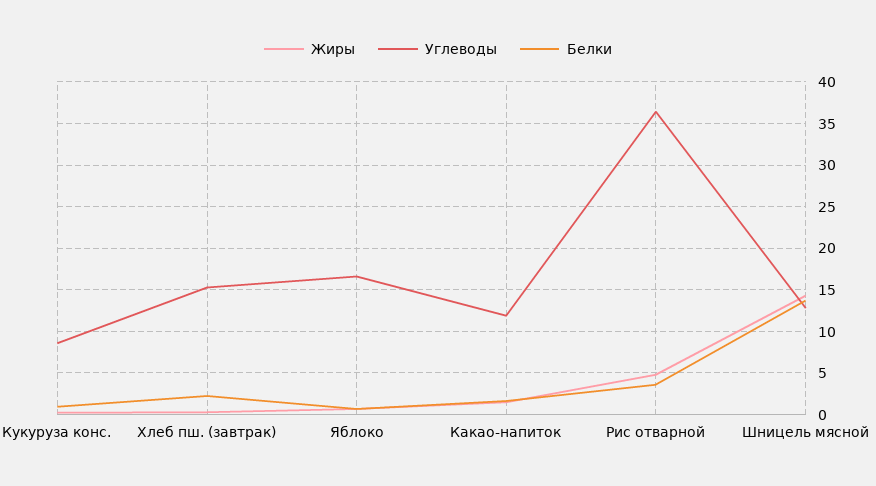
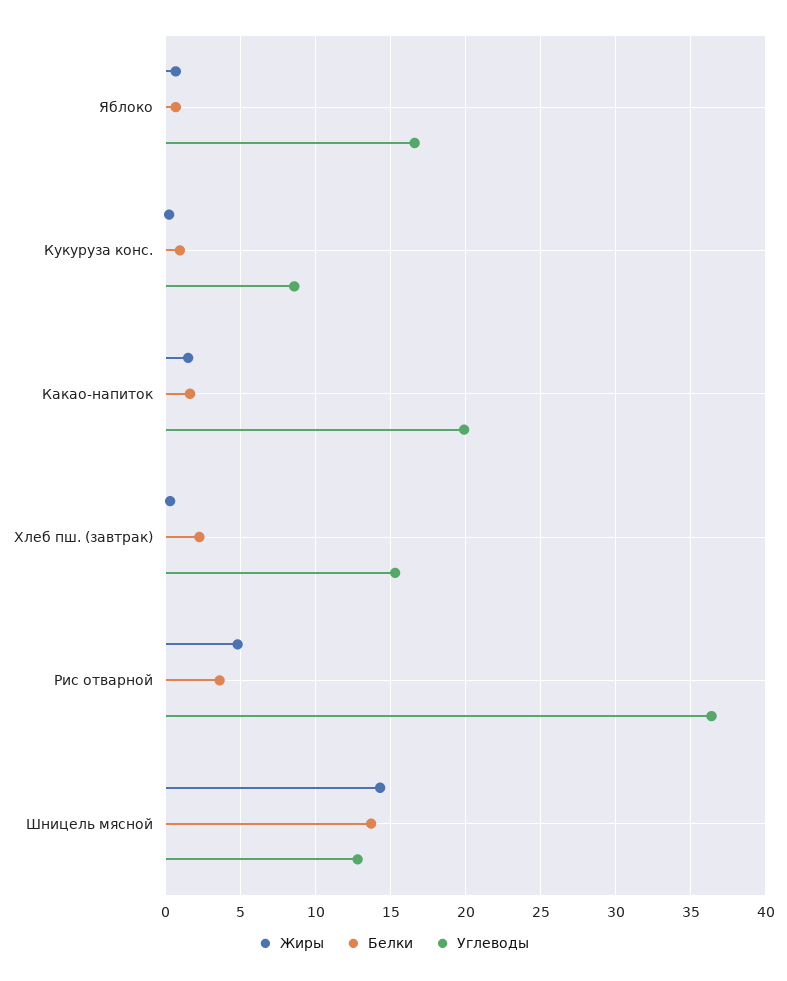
  {
    "Жиры": {
      "Кукуруза конс.": 0,
      "Хлеб пш. (завтрак)": 0.5,
      "Яблоко": 0.5,
      "Какао-напиток": 1.5,
      "Рис отварной": 5,
      "Шницель мясной": 14.5
    },
    "Углеводы": {
      "Кукуруза конс.": 8.5,
      "Хлеб пш. (завтрак)": 15.5,
      "Яблоко": 16.5,
-     "Какао-напиток": 12,
+     "Какао-напиток": 20,
      "Рис отварной": 36.5,
      "Шницель мясной": 13
    },
    "Белки": {
      "Кукуруза конс.": 1,
      "Хлеб пш. (завтрак)": 2.5,
      "Яблоко": 0.5,
      "Какао-напиток": 1.5,
      "Рис отварной": 3.5,
      "Шницель мясной": 13.5
    }
  }

